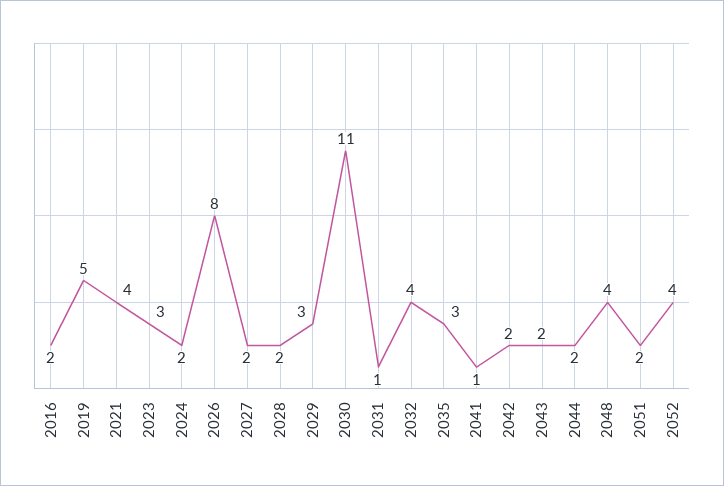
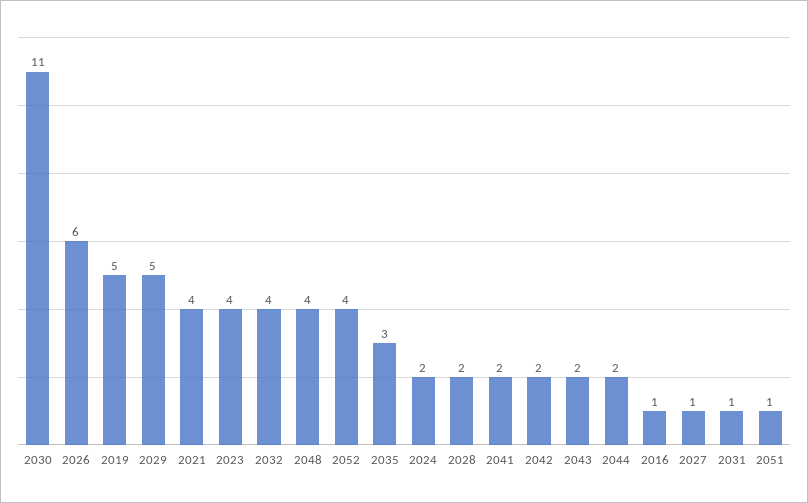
  {
-   "2016": 2,
+   "2016": 1,
    "2019": 5,
    "2021": 4,
-   "2023": 3,
+   "2023": 4,
    "2024": 2,
-   "2026": 8,
+   "2026": 6,
-   "2027": 2,
+   "2027": 1,
    "2028": 2,
-   "2029": 3,
+   "2029": 5,
    "2030": 11,
    "2031": 1,
    "2032": 4,
    "2035": 3,
-   "2041": 1,
+   "2041": 2,
    "2042": 2,
    "2043": 2,
    "2044": 2,
    "2048": 4,
-   "2051": 2,
+   "2051": 1,
    "2052": 4
  }

